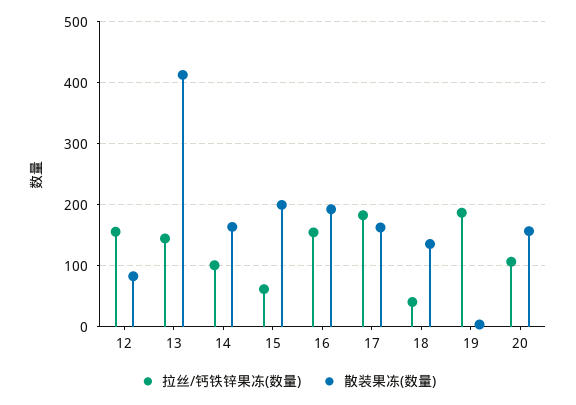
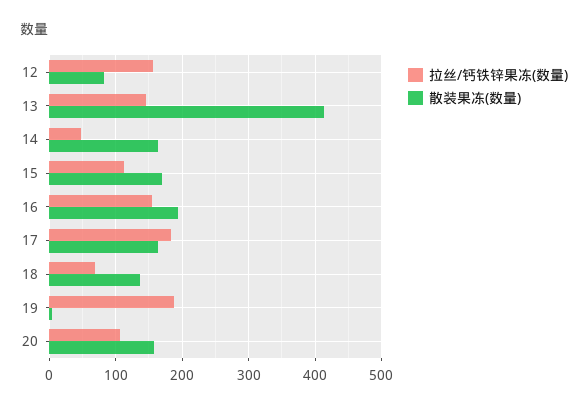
  {
    "拉丝/钙铁锌果冻(数量)": {
      "12": 160,
      "13": 150,
-     "14": 100,
+     "14": 50,
-     "15": 60,
+     "15": 110,
      "16": 160,
      "17": 180,
-     "18": 40,
+     "18": 70,
      "19": 190,
      "20": 110
    },
    "散装果冻(数量)": {
      "12": 80,
      "13": 410,
      "14": 160,
-     "15": 200,
+     "15": 170,
      "16": 190,
      "17": 160,
      "18": 140,
      "19": 0,
      "20": 160
    }
  }

